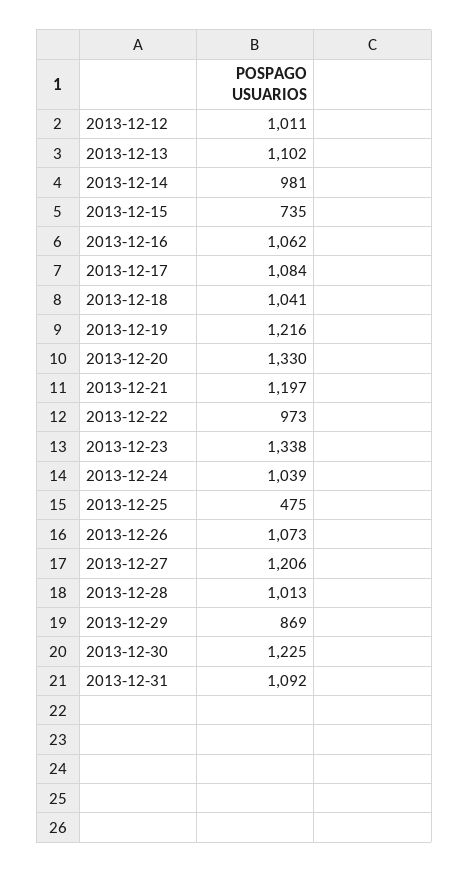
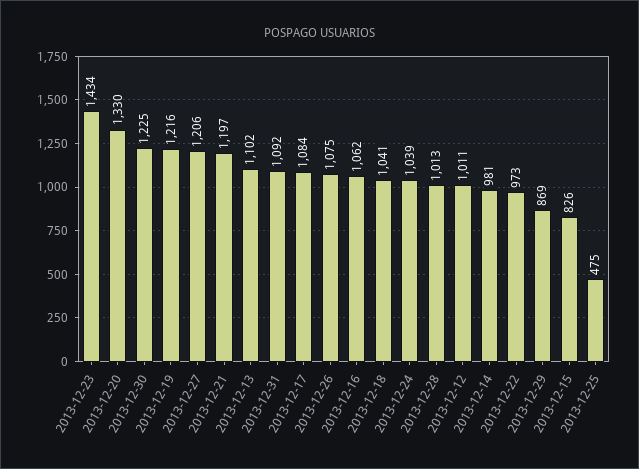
  {
    "2013-12-12": 1011,
    "2013-12-13": 1102,
    "2013-12-14": 981,
-   "2013-12-15": 735,
+   "2013-12-15": 826,
    "2013-12-16": 1062,
    "2013-12-17": 1084,
    "2013-12-18": 1041,
    "2013-12-19": 1216,
    "2013-12-20": 1330,
    "2013-12-21": 1197,
    "2013-12-22": 973,
-   "2013-12-23": 1338,
+   "2013-12-23": 1434,
    "2013-12-24": 1039,
    "2013-12-25": 475,
-   "2013-12-26": 1073,
+   "2013-12-26": 1075,
    "2013-12-27": 1206,
    "2013-12-28": 1013,
    "2013-12-29": 869,
    "2013-12-30": 1225,
    "2013-12-31": 1092
  }

